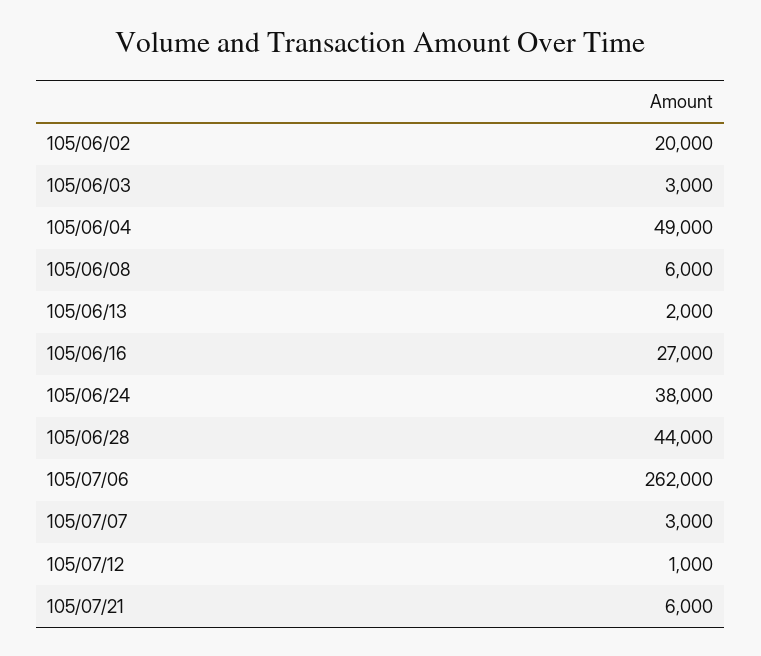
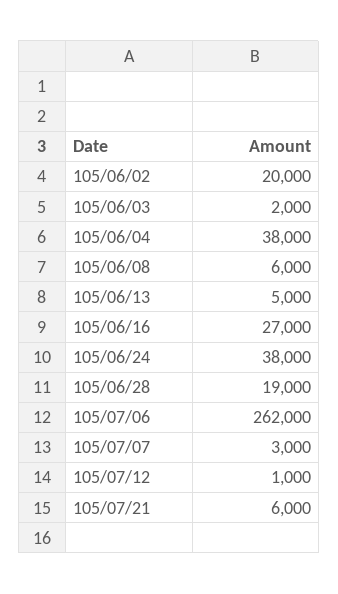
  {
    "105/06/02": 20000,
-   "105/06/03": 3000,
+   "105/06/03": 2000,
-   "105/06/04": 49000,
+   "105/06/04": 38000,
    "105/06/08": 6000,
-   "105/06/13": 2000,
+   "105/06/13": 5000,
    "105/06/16": 27000,
    "105/06/24": 38000,
-   "105/06/28": 44000,
+   "105/06/28": 19000,
    "105/07/06": 262000,
    "105/07/07": 3000,
    "105/07/12": 1000,
    "105/07/21": 6000
  }

